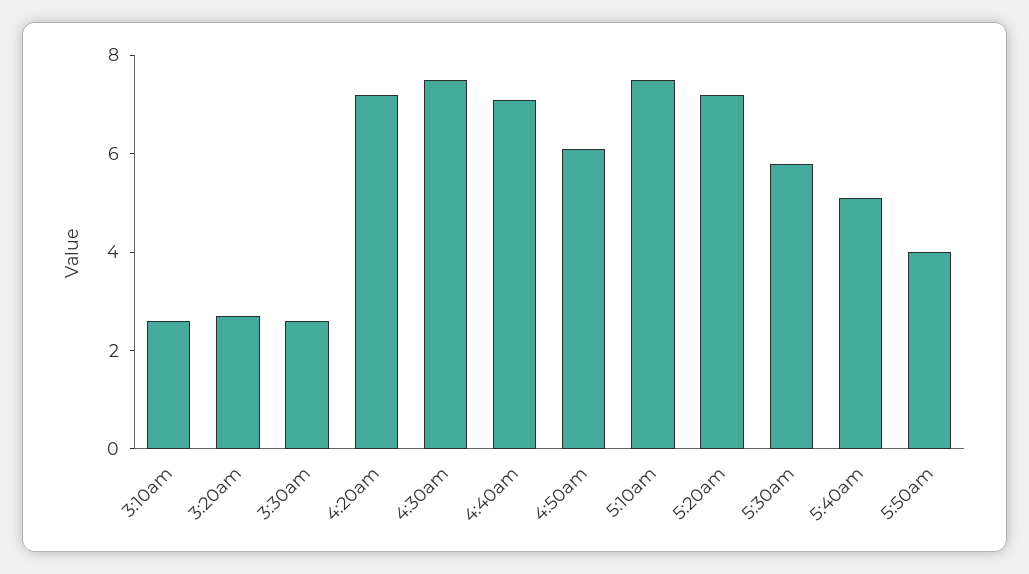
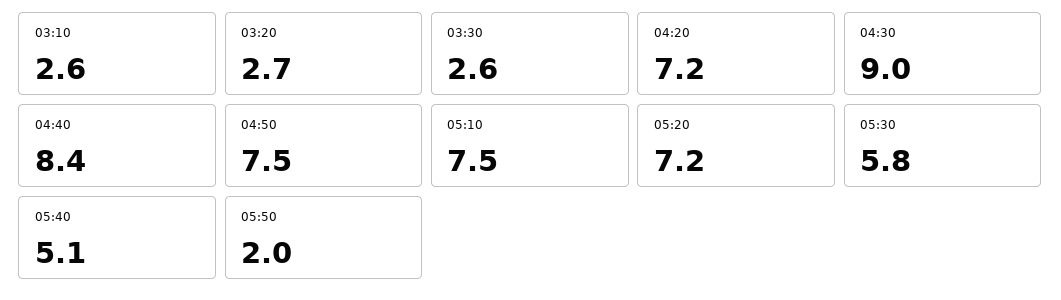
  {
    "3:10am": 2.6,
    "3:20am": 2.7,
    "3:30am": 2.6,
    "4:20am": 7.2,
-   "4:30am": 7.5,
+   "4:30am": 9,
-   "4:40am": 7,
+   "4:40am": 8.4,
-   "4:50am": 6,
+   "4:50am": 7.5,
    "5:10am": 7.5,
    "5:20am": 7.2,
    "5:30am": 5.8,
    "5:40am": 5.1,
-   "5:50am": 4
+   "5:50am": 2
  }

